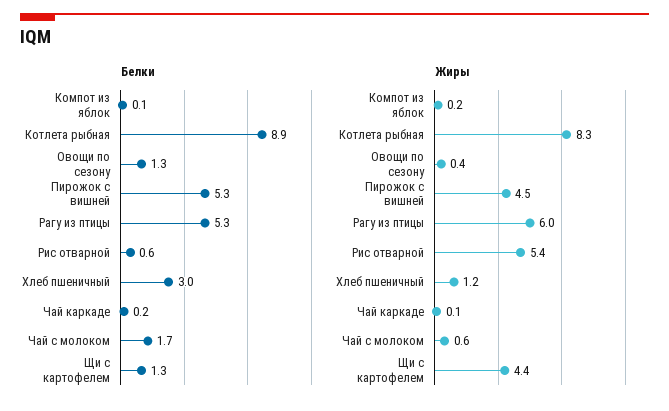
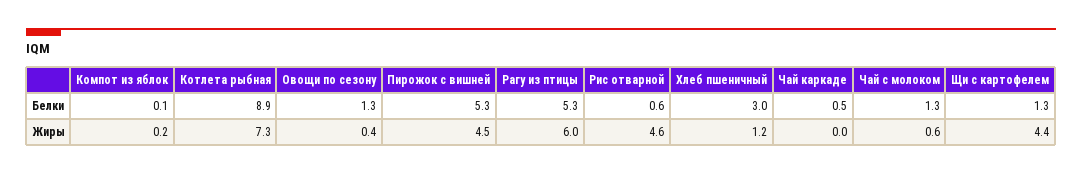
  {
    "Белки": {
      "Компот из яблок": 0.1,
      "Котлета рыбная": 8.9,
      "Овощи по сезону": 1.3,
      "Пирожок с вишней": 5.3,
      "Рагу из птицы": 5.3,
      "Рис отварной": 0.6,
      "Хлеб пшеничный": 3,
-     "Чай каркаде": 0.2,
+     "Чай каркаде": 0.5,
-     "Чай с молоком": 1.7,
+     "Чай с молоком": 1.3,
      "Щи с картофелем": 1.3
    },
    "Жиры": {
      "Компот из яблок": 0.2,
-     "Котлета рыбная": 8.3,
+     "Котлета рыбная": 7.3,
      "Овощи по сезону": 0.4,
      "Пирожок с вишней": 4.5,
      "Рагу из птицы": 6,
-     "Рис отварной": 5.4,
+     "Рис отварной": 4.6,
      "Хлеб пшеничный": 1.2,
-     "Чай каркаде": 0.1,
+     "Чай каркаде": 0,
      "Чай с молоком": 0.6,
      "Щи с картофелем": 4.4
    }
  }

